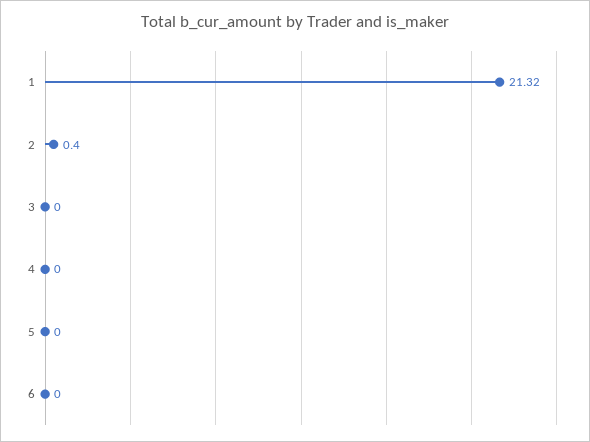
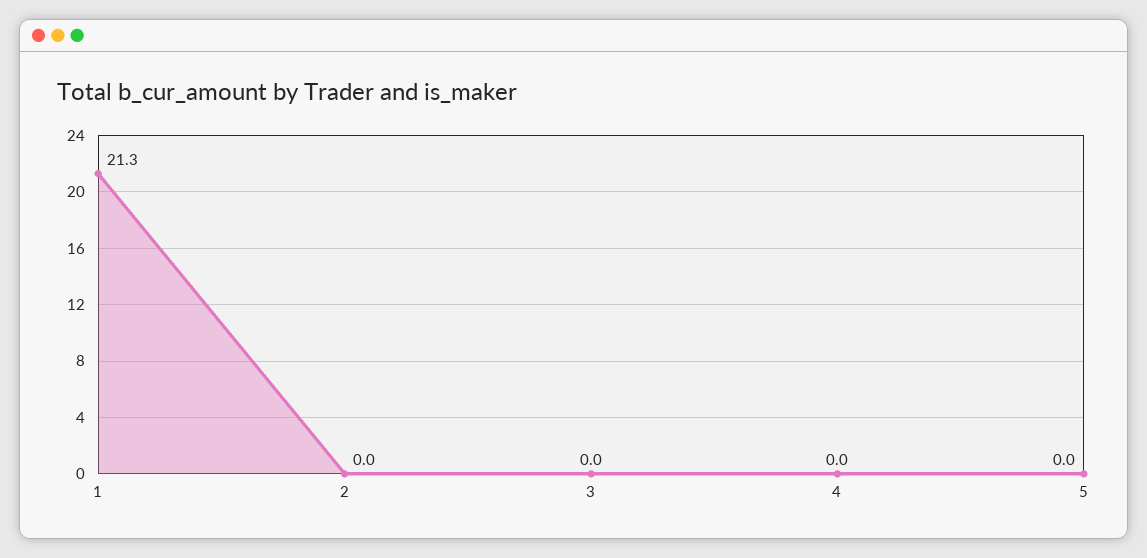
  {
    "1": 21.32,
-   "2": 0.4,
+   "2": 0,
    "3": 0,
    "4": 0,
-   "5": 0,
+   "5": 0
-   "6": 0
  }

